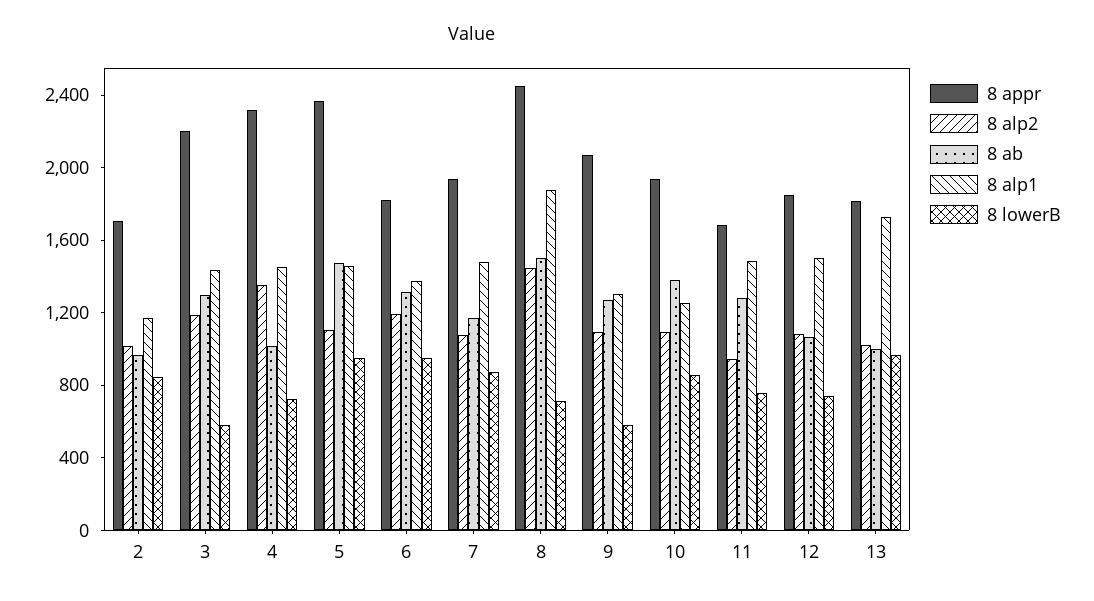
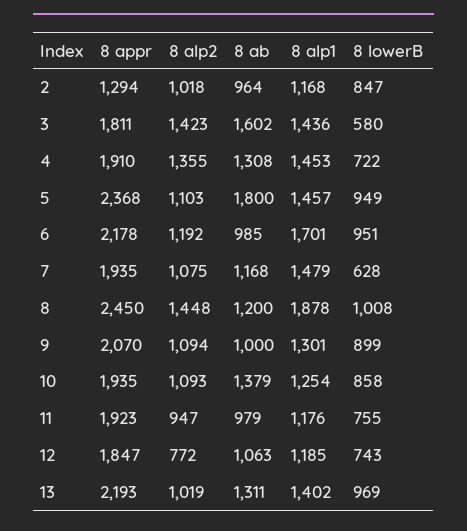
  {
    "8 appr": {
-     "2": 1700,
+     "2": 1294,
-     "3": 2200,
+     "3": 1811,
-     "4": 2300,
+     "4": 1910,
      "5": 2368,
-     "6": 1800,
+     "6": 2178,
      "7": 1935,
      "8": 2450,
      "9": 2070,
      "10": 1935,
-     "11": 1700,
+     "11": 1923,
      "12": 1847,
-     "13": 1800
+     "13": 2193
    },
    "8 alp2": {
      "2": 1018,
-     "3": 1200,
+     "3": 1423,
      "4": 1355,
      "5": 1103,
      "6": 1192,
      "7": 1075,
      "8": 1448,
      "9": 1094,
      "10": 1093,
      "11": 947,
-     "12": 1100,
+     "12": 772,
      "13": 1019
    },
    "8 ab": {
      "2": 964,
-     "3": 1300,
+     "3": 1602,
-     "4": 1000,
+     "4": 1308,
-     "5": 1500,
+     "5": 1800,
-     "6": 1300,
+     "6": 985,
      "7": 1168,
-     "8": 1500,
+     "8": 1200,
-     "9": 1300,
+     "9": 1000,
      "10": 1379,
-     "11": 1300,
+     "11": 979,
      "12": 1063,
-     "13": 1000
+     "13": 1311
    },
    "8 alp1": {
      "2": 1168,
      "3": 1436,
      "4": 1453,
      "5": 1457,
-     "6": 1400,
+     "6": 1701,
      "7": 1479,
      "8": 1878,
      "9": 1301,
      "10": 1254,
-     "11": 1500,
+     "11": 1176,
-     "12": 1500,
+     "12": 1185,
-     "13": 1700
+     "13": 1402
    },
    "8 lowerB": {
      "2": 847,
      "3": 580,
      "4": 722,
      "5": 949,
      "6": 951,
-     "7": 900,
+     "7": 628,
-     "8": 700,
+     "8": 1008,
-     "9": 600,
+     "9": 899,
      "10": 858,
      "11": 755,
      "12": 743,
      "13": 969
    }
  }

